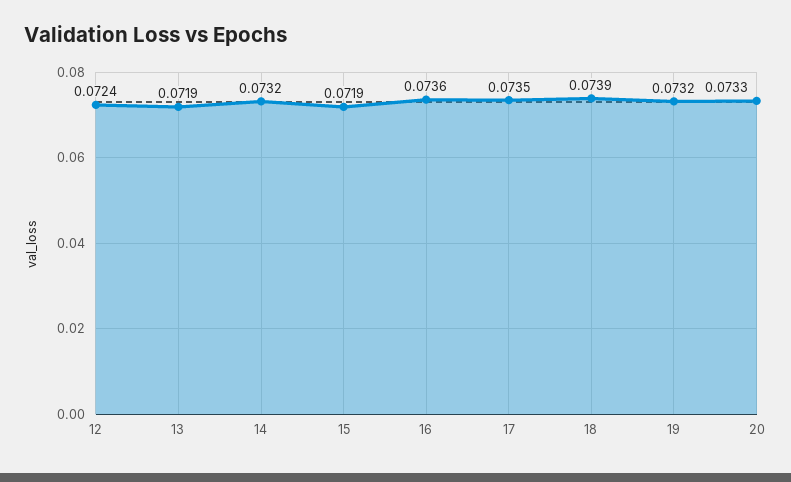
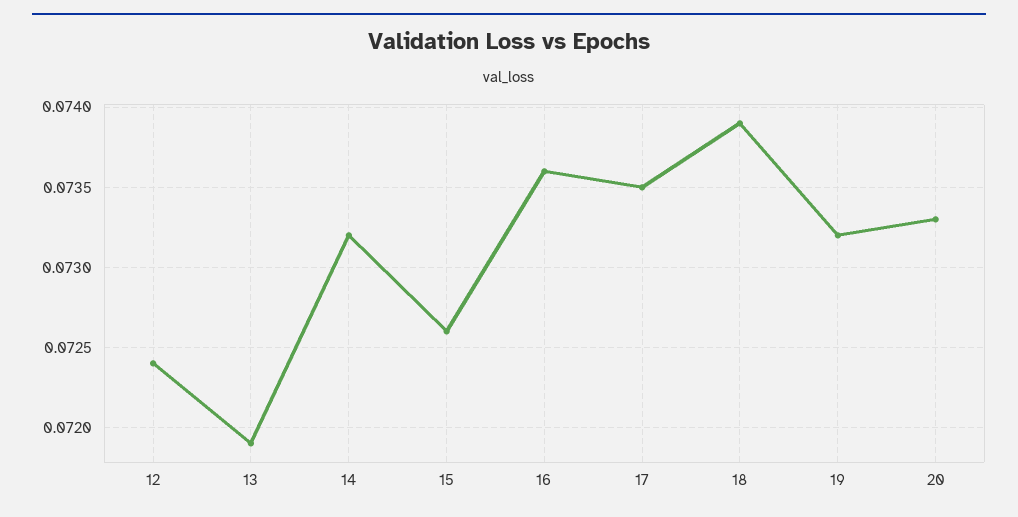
  {
    "12": 0.0724,
    "13": 0.0719,
    "14": 0.0732,
-   "15": 0.0719,
+   "15": 0.0726,
    "16": 0.0736,
    "17": 0.0735,
    "18": 0.0739,
    "19": 0.0732,
    "20": 0.0733
  }

